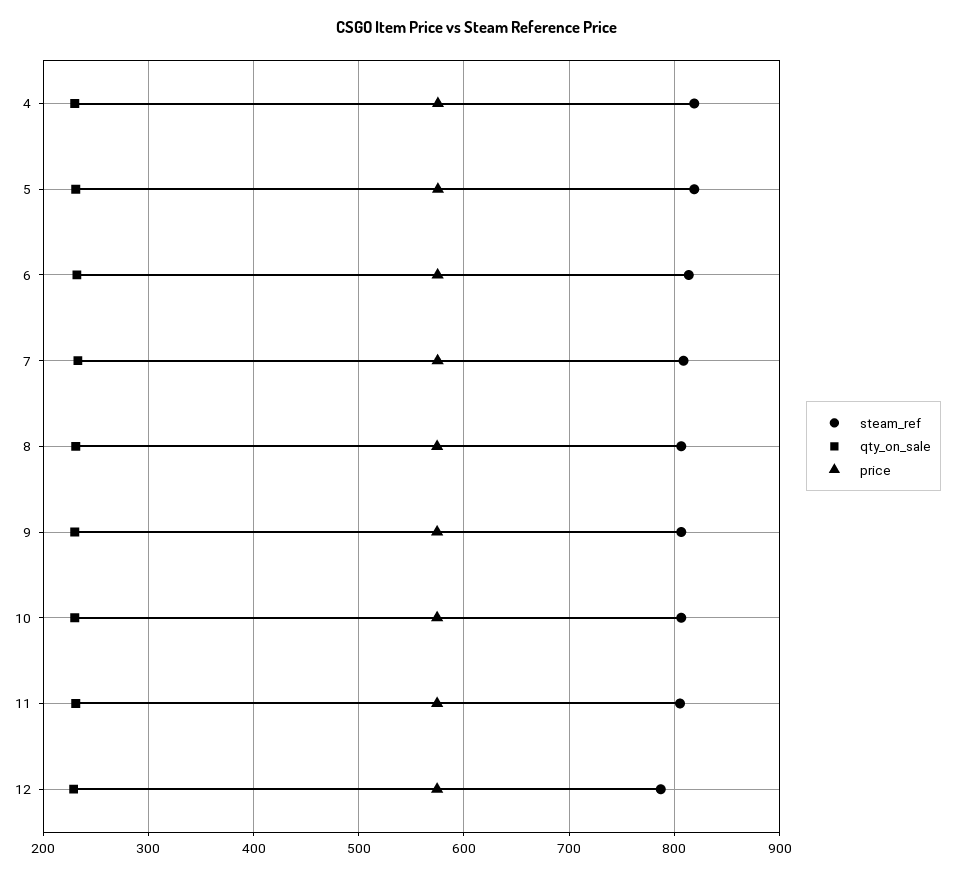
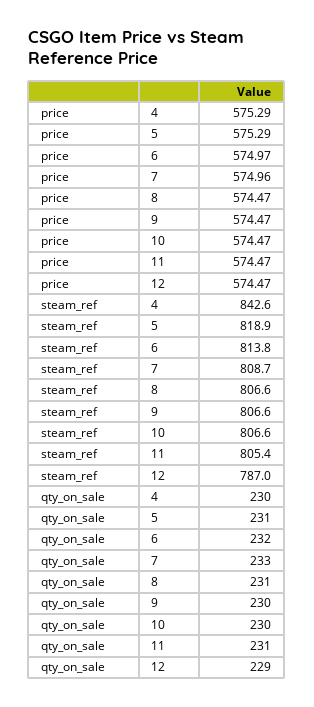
  {
    "steam_ref": {
-     "4": 820,
+     "4": 842.6,
      "5": 818.9,
      "6": 813.8,
      "7": 808.7,
      "8": 806.6,
      "9": 806.6,
      "10": 806.6,
      "11": 805.4,
      "12": 787
    },
    "qty_on_sale": {
      "4": 230,
      "5": 231,
      "6": 232,
      "7": 233,
      "8": 231,
      "9": 230,
      "10": 230,
      "11": 231,
      "12": 229
    },
    "price": {
      "4": 575.29,
      "5": 575.29,
      "6": 574.97,
      "7": 574.96,
      "8": 574.47,
      "9": 574.47,
      "10": 574.47,
      "11": 574.47,
      "12": 574.47
    }
  }

